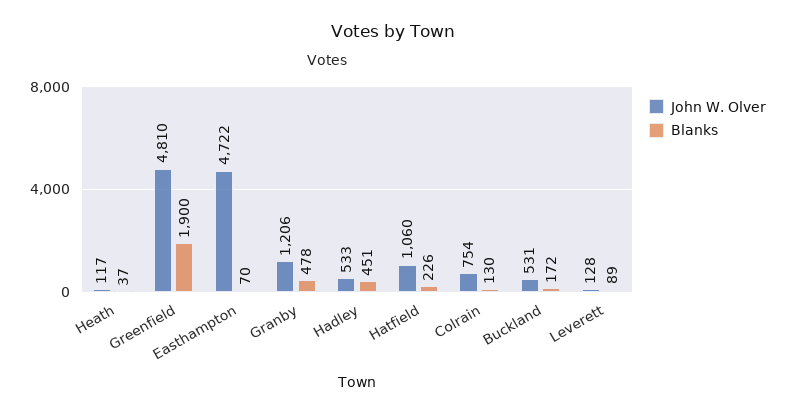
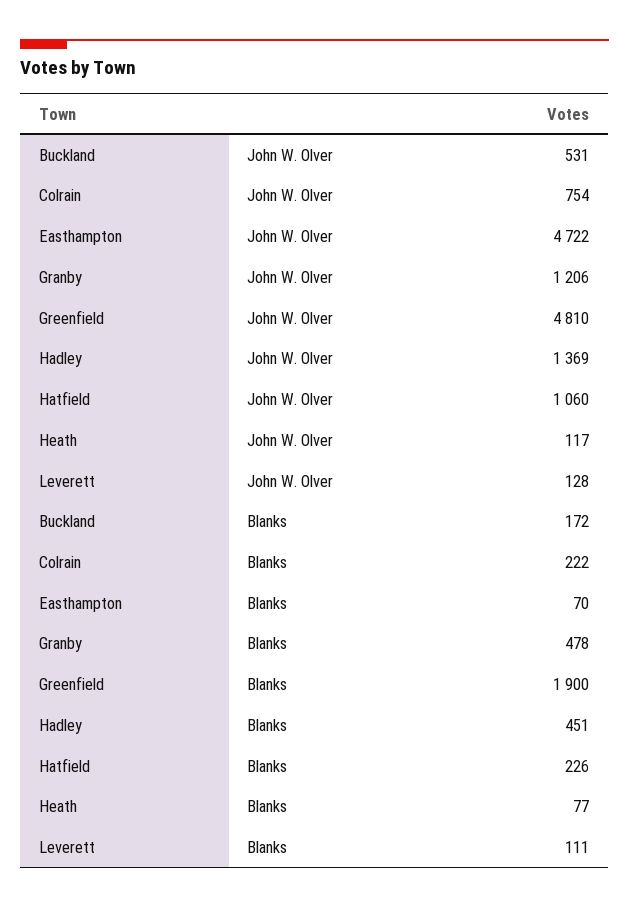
  {
    "John W. Olver": {
      "Heath": 117,
      "Greenfield": 4810,
      "Easthampton": 4722,
      "Granby": 1206,
-     "Hadley": 533,
+     "Hadley": 1369,
      "Hatfield": 1060,
      "Colrain": 754,
      "Buckland": 531,
      "Leverett": 128
    },
    "Blanks": {
-     "Heath": 37,
+     "Heath": 77,
      "Greenfield": 1900,
      "Easthampton": 70,
      "Granby": 478,
      "Hadley": 451,
      "Hatfield": 226,
-     "Colrain": 130,
+     "Colrain": 222,
      "Buckland": 172,
-     "Leverett": 89
+     "Leverett": 111
    }
  }

